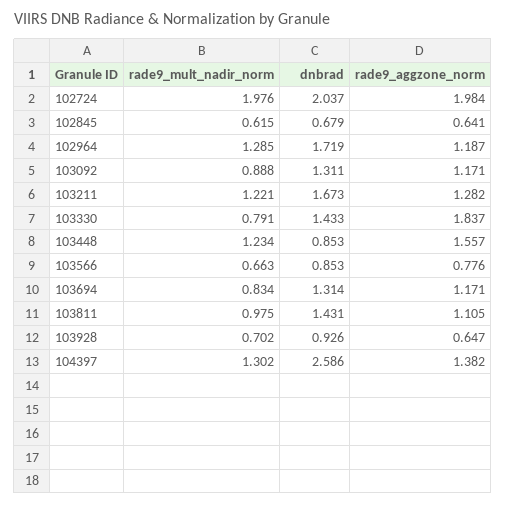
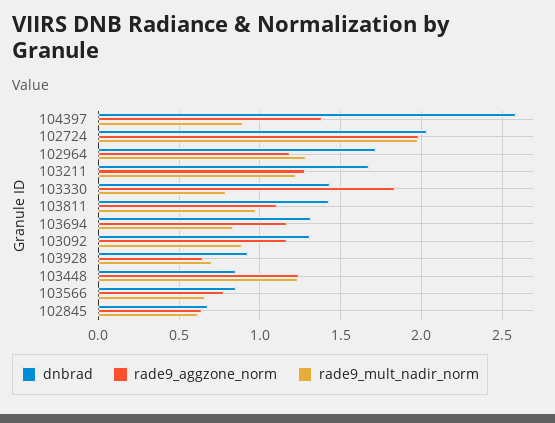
  {
    "rade9_mult_nadir_norm": {
      "102724": 1.976,
      "102845": 0.615,
      "102964": 1.285,
      "103092": 0.888,
      "103211": 1.221,
      "103330": 0.791,
      "103448": 1.234,
      "103566": 0.663,
      "103694": 0.834,
      "103811": 0.975,
      "103928": 0.702,
-     "104397": 1.302
+     "104397": 0.9
    },
    "dnbrad": {
      "102724": 2.037,
      "102845": 0.679,
      "102964": 1.719,
      "103092": 1.311,
      "103211": 1.673,
      "103330": 1.433,
      "103448": 0.853,
      "103566": 0.853,
      "103694": 1.314,
      "103811": 1.431,
      "103928": 0.926,
      "104397": 2.586
    },
    "rade9_aggzone_norm": {
      "102724": 1.984,
      "102845": 0.641,
      "102964": 1.187,
      "103092": 1.171,
      "103211": 1.282,
      "103330": 1.837,
-     "103448": 1.557,
+     "103448": 1.25,
      "103566": 0.776,
      "103694": 1.171,
      "103811": 1.105,
      "103928": 0.647,
      "104397": 1.382
    }
  }

